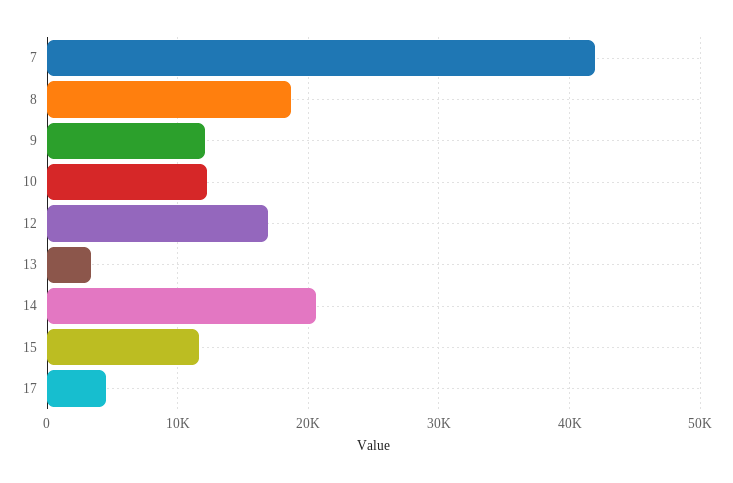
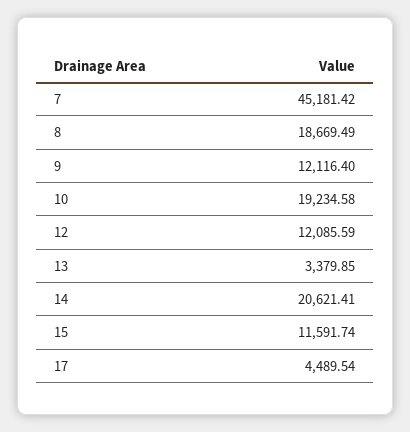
  {
-   "7": 42000,
+   "7": 45181.42,
    "8": 18669.49,
    "9": 12116.4,
-   "10": 12000,
+   "10": 19234.58,
-   "12": 17000,
+   "12": 12085.59,
    "13": 3379.85,
    "14": 20621.41,
    "15": 11591.74,
    "17": 4489.54
  }

